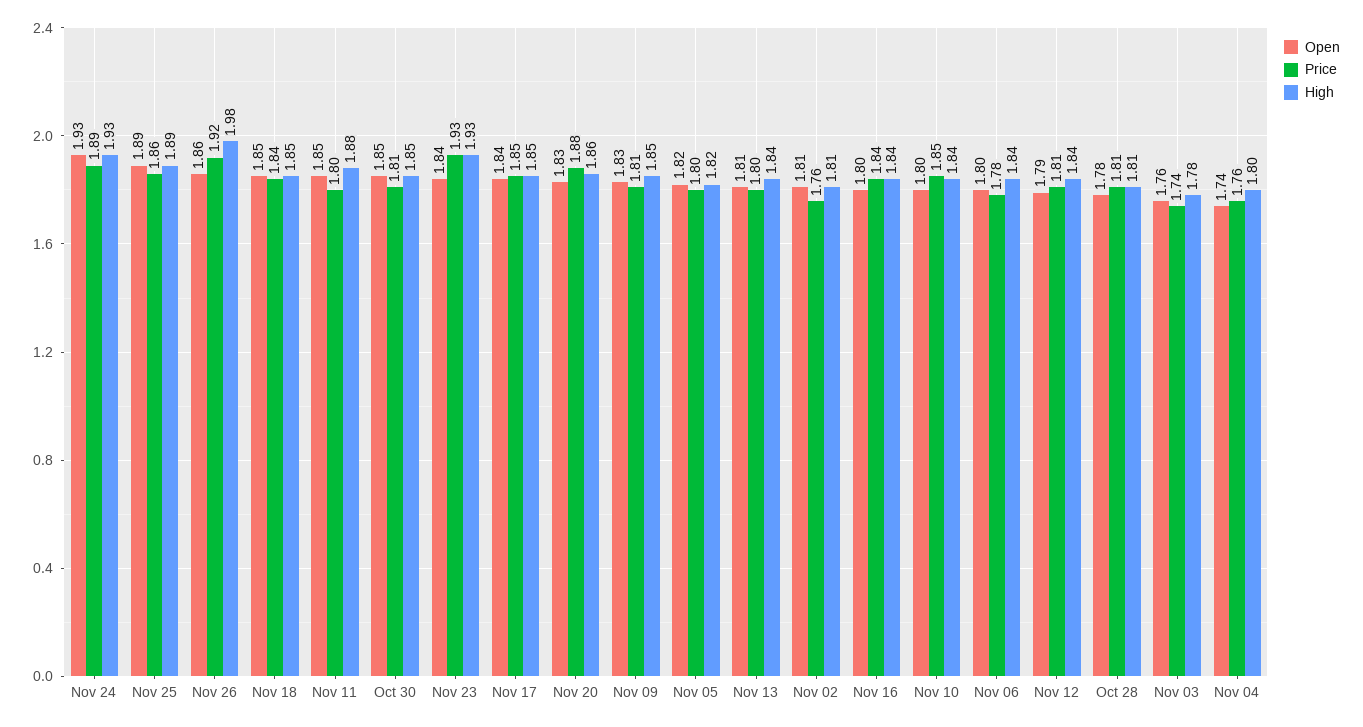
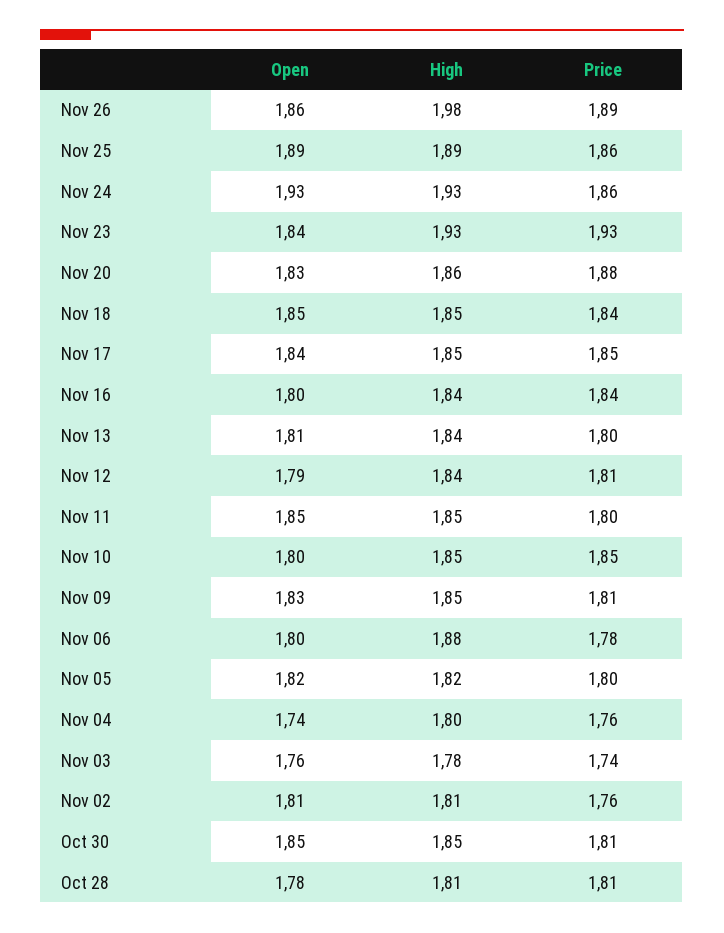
  {
    "Open": {
      "Nov 24": 1.93,
      "Nov 25": 1.89,
      "Nov 26": 1.86,
      "Nov 18": 1.85,
      "Nov 11": 1.85,
      "Oct 30": 1.85,
      "Nov 23": 1.84,
      "Nov 17": 1.84,
      "Nov 20": 1.83,
      "Nov 09": 1.83,
      "Nov 05": 1.82,
      "Nov 13": 1.81,
      "Nov 02": 1.81,
      "Nov 16": 1.8,
      "Nov 10": 1.8,
      "Nov 06": 1.8,
      "Nov 12": 1.79,
      "Oct 28": 1.78,
      "Nov 03": 1.76,
      "Nov 04": 1.74
    },
    "Price": {
-     "Nov 24": 1.89,
+     "Nov 24": 1.86,
      "Nov 25": 1.86,
-     "Nov 26": 1.92,
+     "Nov 26": 1.89,
      "Nov 18": 1.84,
      "Nov 11": 1.8,
      "Oct 30": 1.81,
      "Nov 23": 1.93,
      "Nov 17": 1.85,
      "Nov 20": 1.88,
      "Nov 09": 1.81,
      "Nov 05": 1.8,
      "Nov 13": 1.8,
      "Nov 02": 1.76,
      "Nov 16": 1.84,
      "Nov 10": 1.85,
      "Nov 06": 1.78,
      "Nov 12": 1.81,
      "Oct 28": 1.81,
      "Nov 03": 1.74,
      "Nov 04": 1.76
    },
    "High": {
      "Nov 24": 1.93,
      "Nov 25": 1.89,
      "Nov 26": 1.98,
      "Nov 18": 1.85,
-     "Nov 11": 1.88,
+     "Nov 11": 1.85,
      "Oct 30": 1.85,
      "Nov 23": 1.93,
      "Nov 17": 1.85,
      "Nov 20": 1.86,
      "Nov 09": 1.85,
      "Nov 05": 1.82,
      "Nov 13": 1.84,
      "Nov 02": 1.81,
      "Nov 16": 1.84,
-     "Nov 10": 1.84,
+     "Nov 10": 1.85,
-     "Nov 06": 1.84,
+     "Nov 06": 1.88,
      "Nov 12": 1.84,
      "Oct 28": 1.81,
      "Nov 03": 1.78,
      "Nov 04": 1.8
    }
  }

